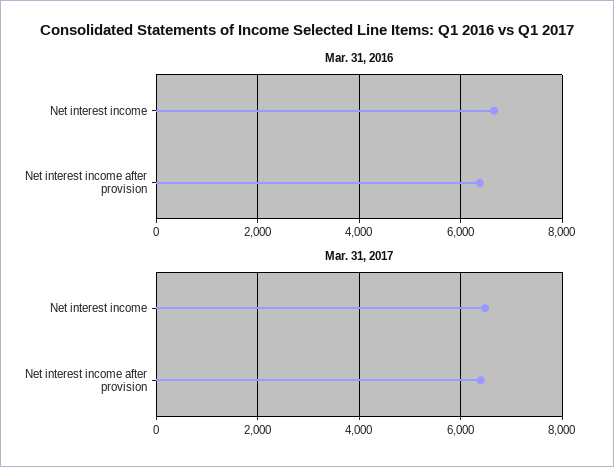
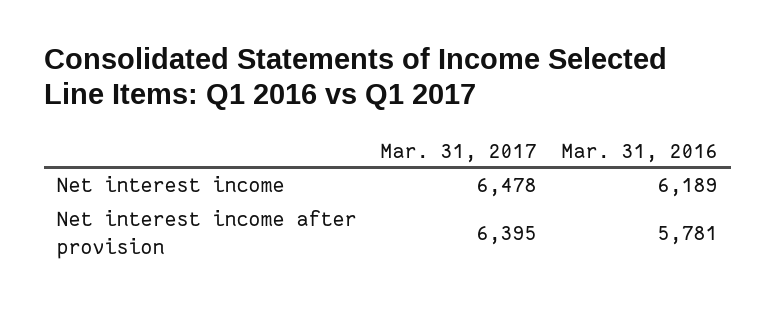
  {
    "Mar. 31, 2016": {
-     "Net interest income": 6600,
+     "Net interest income": 6189,
-     "Net interest income after provision": 6400
+     "Net interest income after provision": 5781
    },
    "Mar. 31, 2017": {
      "Net interest income": 6478,
      "Net interest income after provision": 6395
    }
  }

